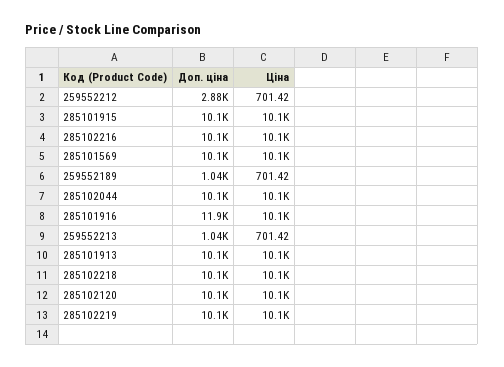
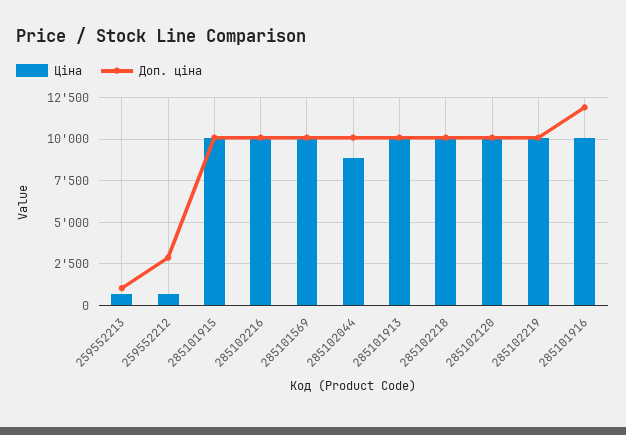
  {
    "Доп. ціна": {
      "259552212": 2880,
      "285101915": 10100,
      "285102216": 10100,
      "285101569": 10100,
-     "259552189": 1040,
      "285102044": 10100,
      "285101916": 11900,
      "259552213": 1040,
      "285101913": 10100,
      "285102218": 10100,
      "285102120": 10100,
      "285102219": 10100
    },
    "Ціна": {
      "259552212": 701.42,
      "285101915": 10100,
      "285102216": 10100,
      "285101569": 10100,
-     "259552189": 701.42,
-     "285102044": 10100,
+     "285102044": 9000,
      "285101916": 10100,
      "259552213": 701.42,
      "285101913": 10100,
      "285102218": 10100,
      "285102120": 10100,
      "285102219": 10100
    }
  }

